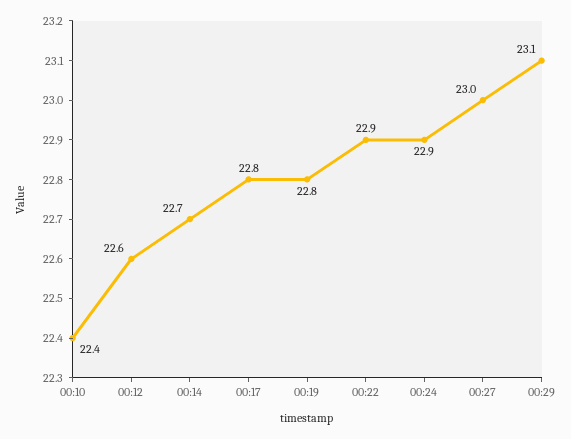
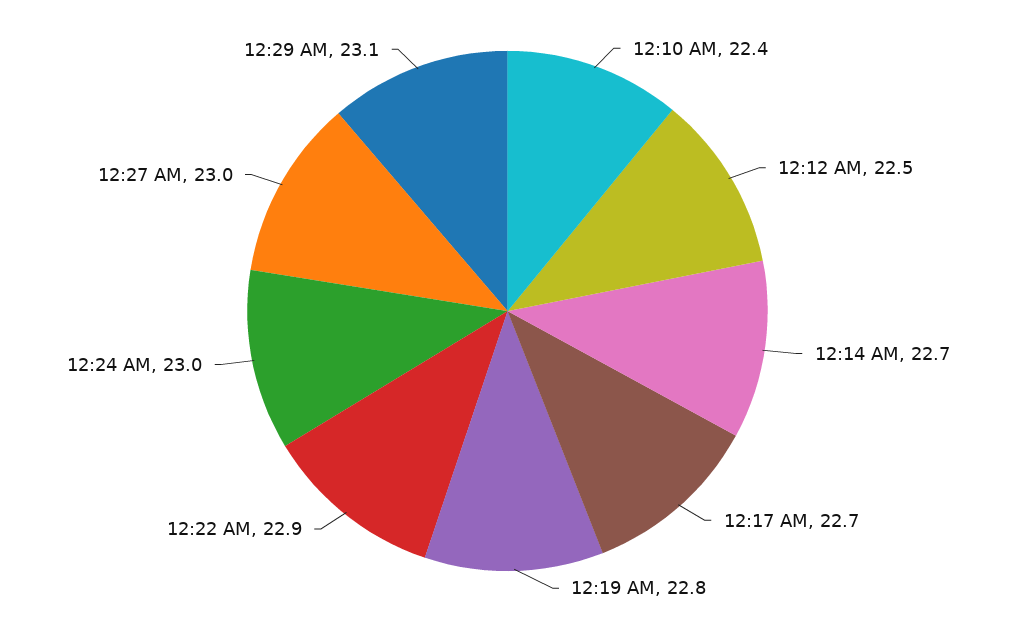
  {
    "00:10": 22.4,
-   "00:12": 22.6,
+   "00:12": 22.5,
    "00:14": 22.7,
-   "00:17": 22.8,
+   "00:17": 22.7,
    "00:19": 22.8,
    "00:22": 22.9,
-   "00:24": 22.9,
+   "00:24": 23,
    "00:27": 23,
    "00:29": 23.1
  }

